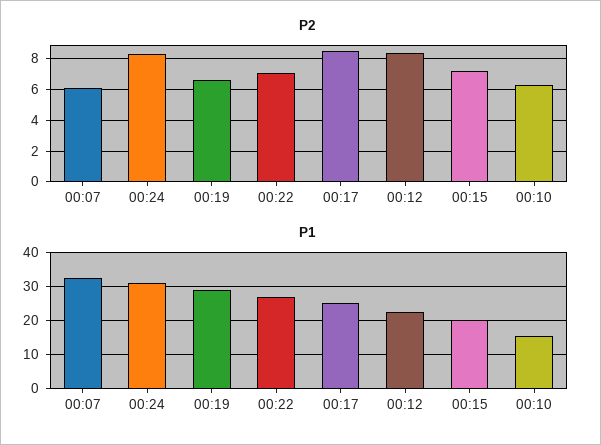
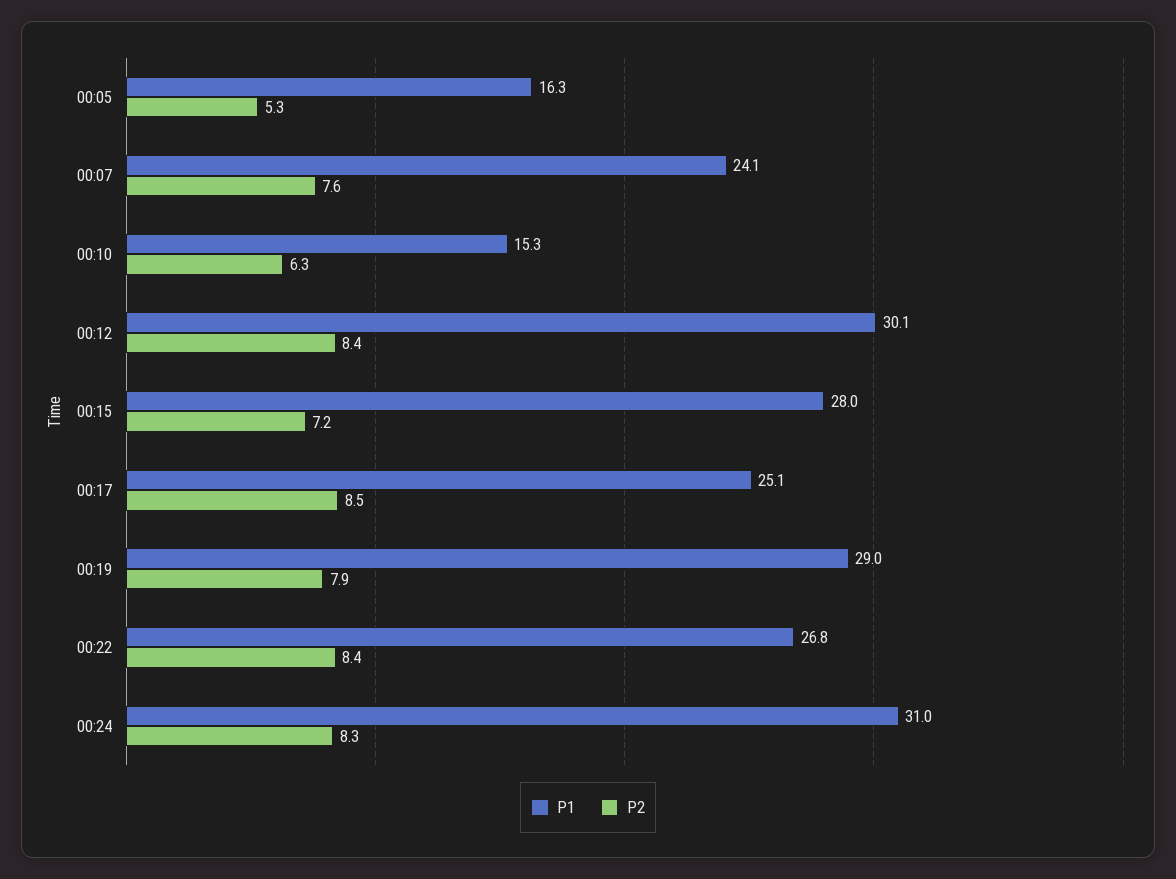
  {
    "P2": {
-     "00:07": 6,
+     "00:07": 7.6,
      "00:24": 8.3,
-     "00:19": 6.5,
+     "00:19": 7.9,
-     "00:22": 7,
+     "00:22": 8.4,
      "00:17": 8.5,
      "00:12": 8.4,
      "00:15": 7.2,
-     "00:10": 6.3
+     "00:10": 6.3,
+     "00:05": 5.3
    },
    "P1": {
-     "00:07": 32,
+     "00:07": 24.1,
      "00:24": 31,
      "00:19": 29,
      "00:22": 26.8,
      "00:17": 25.1,
-     "00:12": 22,
+     "00:12": 30.1,
-     "00:15": 20,
+     "00:15": 28,
-     "00:10": 15.3
+     "00:10": 15.3,
+     "00:05": 16.3
    }
  }

